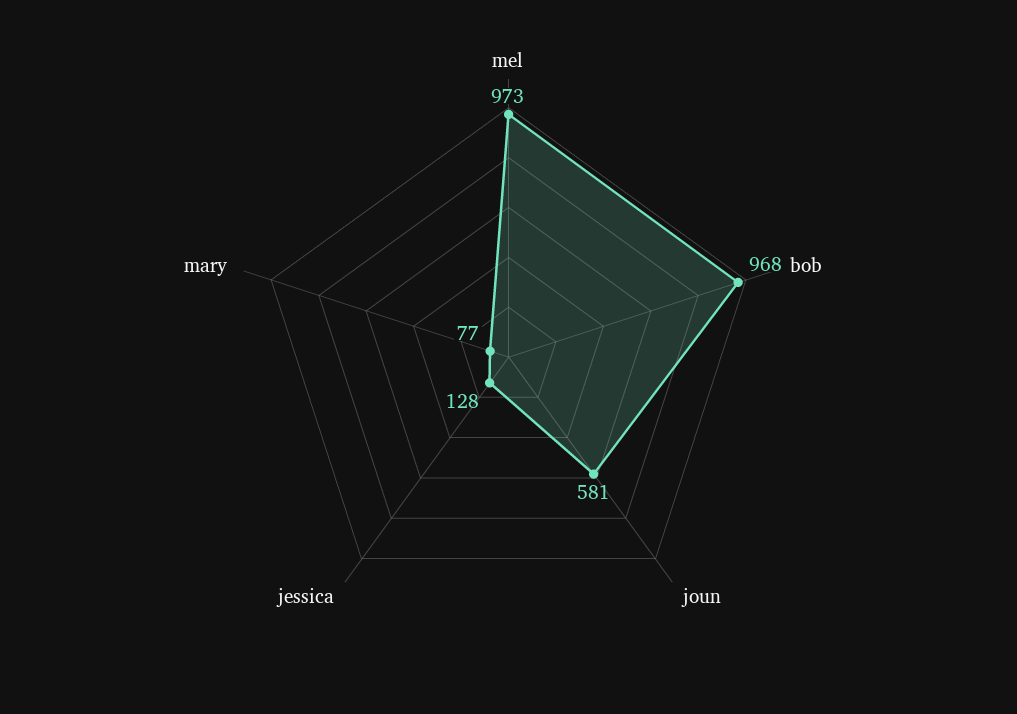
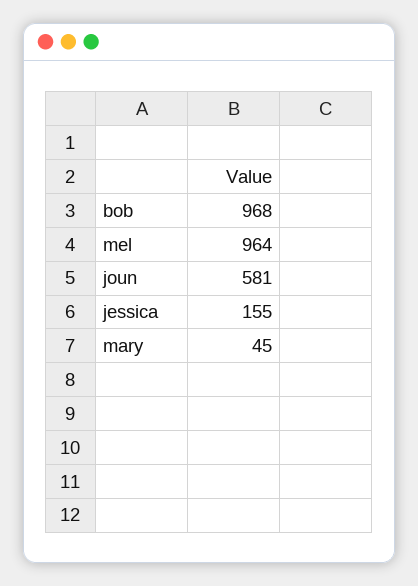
  {
-   "mel": 973,
+   "mel": 964,
    "bob": 968,
    "joun": 581,
-   "jessica": 128,
+   "jessica": 155,
-   "mary": 77
+   "mary": 45
  }

